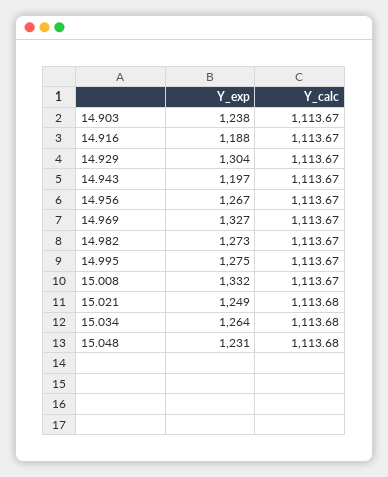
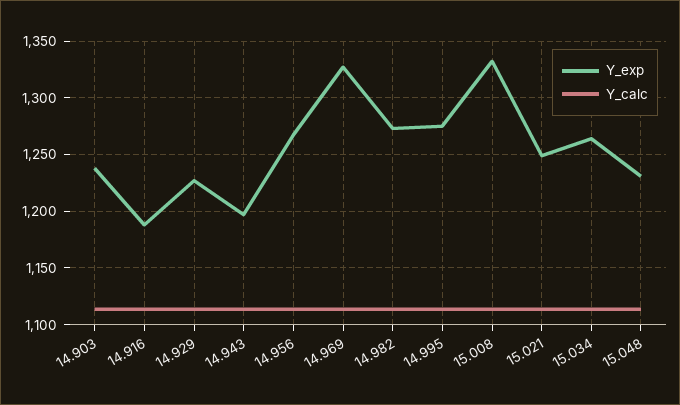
  {
    "Y_exp": {
      "14.903": 1238,
      "14.916": 1188,
-     "14.929": 1304,
+     "14.929": 1230,
      "14.943": 1197,
      "14.956": 1267,
      "14.969": 1327,
      "14.982": 1273,
      "14.995": 1275,
      "15.008": 1332,
      "15.021": 1249,
      "15.034": 1264,
      "15.048": 1231
    },
    "Y_calc": {
      "14.903": 1113.67,
      "14.916": 1113.67,
      "14.929": 1113.67,
      "14.943": 1113.67,
      "14.956": 1113.67,
      "14.969": 1113.67,
      "14.982": 1113.67,
      "14.995": 1113.67,
      "15.008": 1113.67,
      "15.021": 1113.68,
      "15.034": 1113.68,
      "15.048": 1113.68
    }
  }

